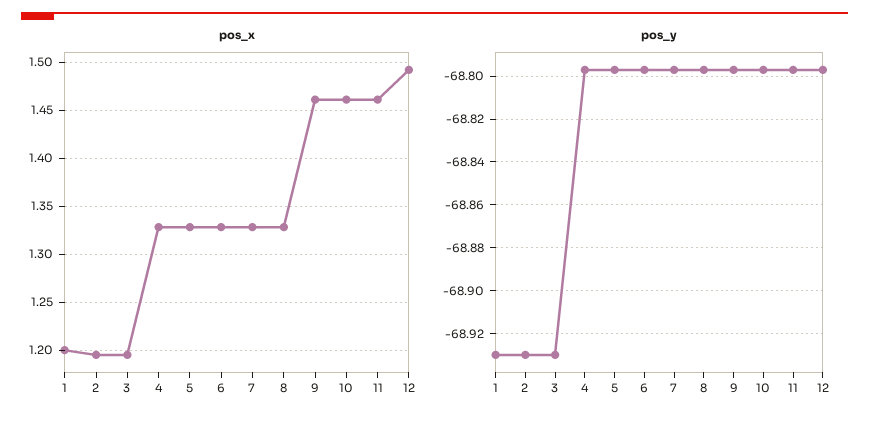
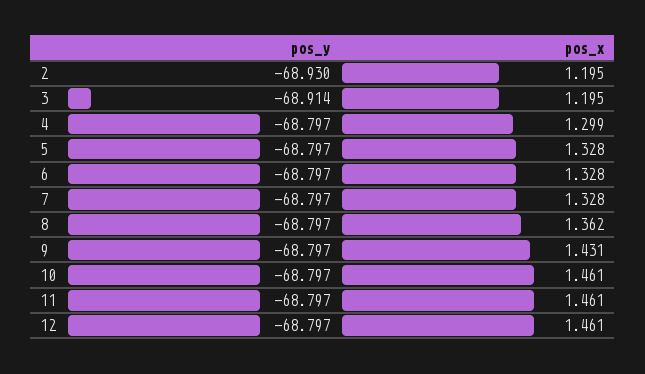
  {
    "pos_x": {
-     "1": 1.2,
      "2": 1.195,
      "3": 1.195,
-     "4": 1.33,
+     "4": 1.299,
      "5": 1.328,
      "6": 1.328,
      "7": 1.328,
-     "8": 1.33,
+     "8": 1.362,
-     "9": 1.46,
+     "9": 1.431,
      "10": 1.461,
      "11": 1.461,
-     "12": 1.49
+     "12": 1.461
    },
    "pos_y": {
-     "1": -68.93,
      "2": -68.93,
-     "3": -68.93,
+     "3": -68.914,
      "4": -68.797,
      "5": -68.797,
      "6": -68.797,
      "7": -68.797,
      "8": -68.797,
      "9": -68.797,
      "10": -68.797,
      "11": -68.797,
      "12": -68.797
    }
  }

